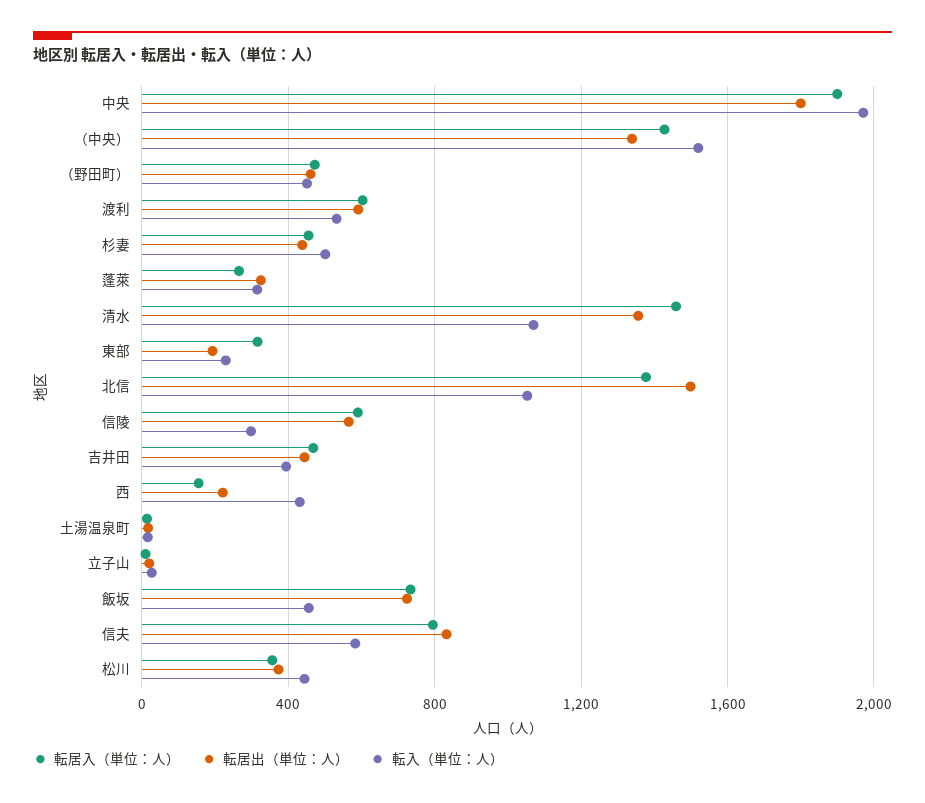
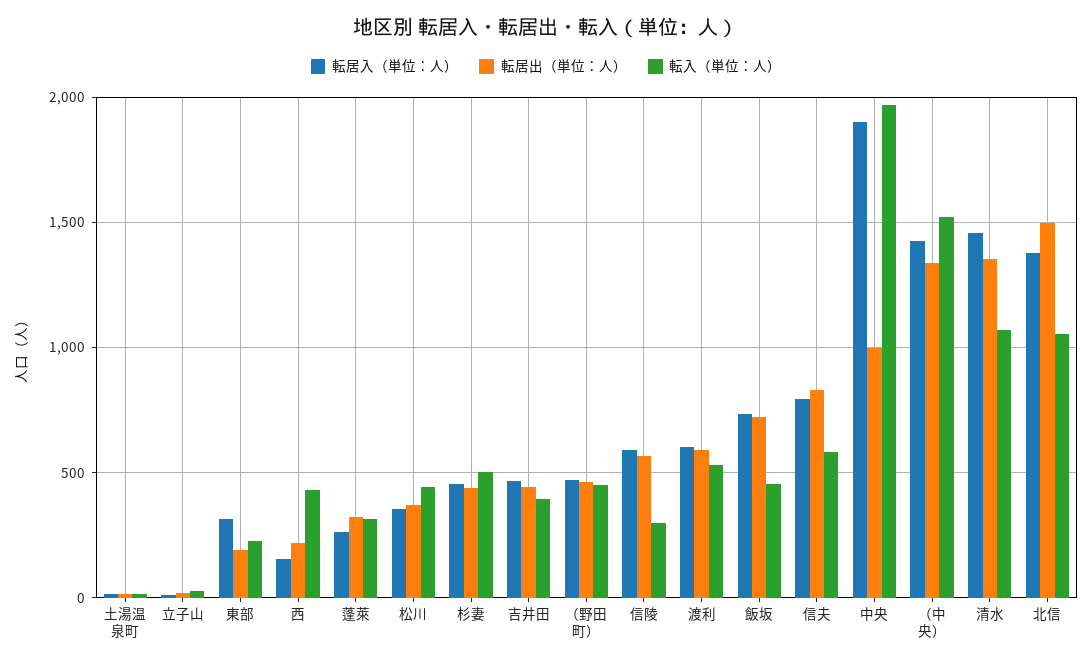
  {
    "転居入（単位：人）": {
      "中央": 1900,
      "（中央）": 1450,
      "（野田町）": 450,
      "渡利": 600,
      "杉妻": 450,
      "蓬萊": 250,
      "清水": 1450,
      "東部": 300,
      "北信": 1400,
      "信陵": 600,
      "吉井田": 450,
      "西": 150,
      "土湯温泉町": 0,
      "立子山": 0,
      "飯坂": 750,
      "信夫": 800,
      "松川": 350
    },
    "転居出（単位：人）": {
-     "中央": 1800,
+     "中央": 1000,
      "（中央）": 1350,
      "（野田町）": 450,
      "渡利": 600,
      "杉妻": 450,
      "蓬萊": 350,
      "清水": 1350,
      "東部": 200,
      "北信": 1500,
      "信陵": 550,
      "吉井田": 450,
      "西": 200,
      "土湯温泉町": 0,
      "立子山": 0,
      "飯坂": 700,
      "信夫": 850,
      "松川": 350
    },
    "転入（単位：人）": {
      "中央": 1950,
      "（中央）": 1500,
      "（野田町）": 450,
      "渡利": 550,
      "杉妻": 500,
      "蓬萊": 300,
      "清水": 1050,
      "東部": 250,
      "北信": 1050,
      "信陵": 300,
      "吉井田": 400,
      "西": 450,
      "土湯温泉町": 0,
      "立子山": 50,
      "飯坂": 450,
      "信夫": 600,
      "松川": 450
    }
  }

